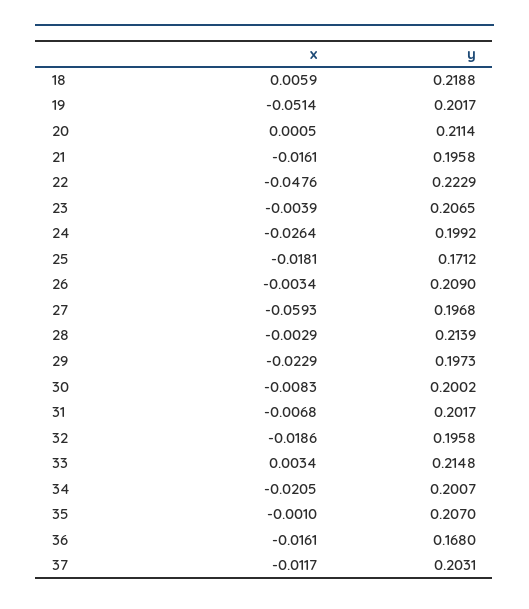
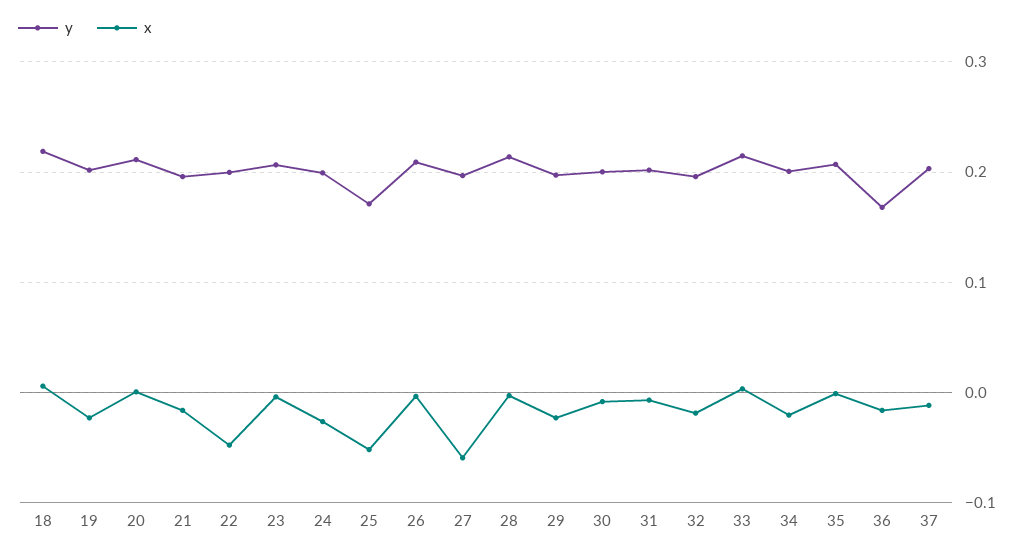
  {
    "x": {
      "18": 0.0059,
-     "19": -0.0514,
+     "19": -0.02,
      "20": 0.0005,
      "21": -0.0161,
      "22": -0.0476,
      "23": -0.0039,
      "24": -0.0264,
-     "25": -0.0181,
+     "25": -0.05,
      "26": -0.0034,
      "27": -0.0593,
      "28": -0.0029,
      "29": -0.0229,
      "30": -0.0083,
      "31": -0.0068,
      "32": -0.0186,
      "33": 0.0034,
      "34": -0.0205,
      "35": -0.001,
      "36": -0.0161,
      "37": -0.0117
    },
    "y": {
      "18": 0.2188,
      "19": 0.2017,
      "20": 0.2114,
      "21": 0.1958,
-     "22": 0.2229,
+     "22": 0.2,
      "23": 0.2065,
      "24": 0.1992,
      "25": 0.1712,
      "26": 0.209,
      "27": 0.1968,
      "28": 0.2139,
      "29": 0.1973,
      "30": 0.2002,
      "31": 0.2017,
      "32": 0.1958,
      "33": 0.2148,
      "34": 0.2007,
      "35": 0.207,
      "36": 0.168,
      "37": 0.2031
    }
  }

